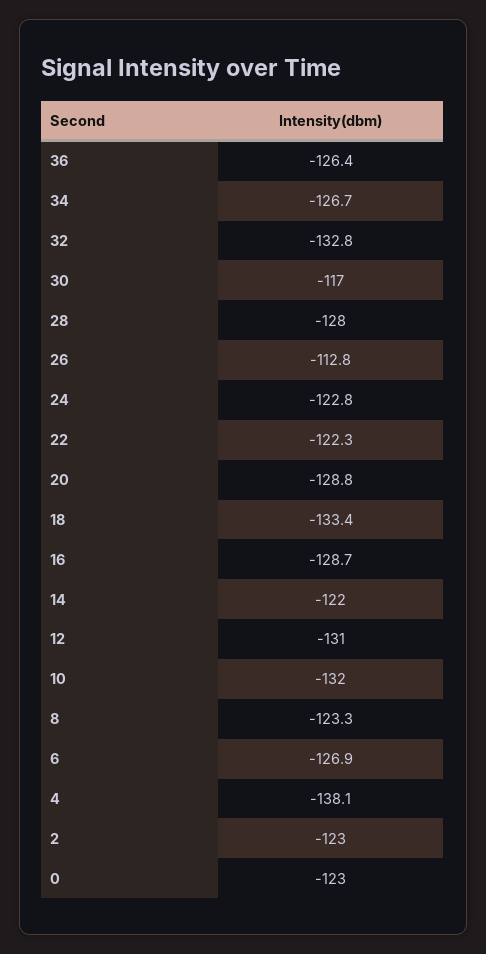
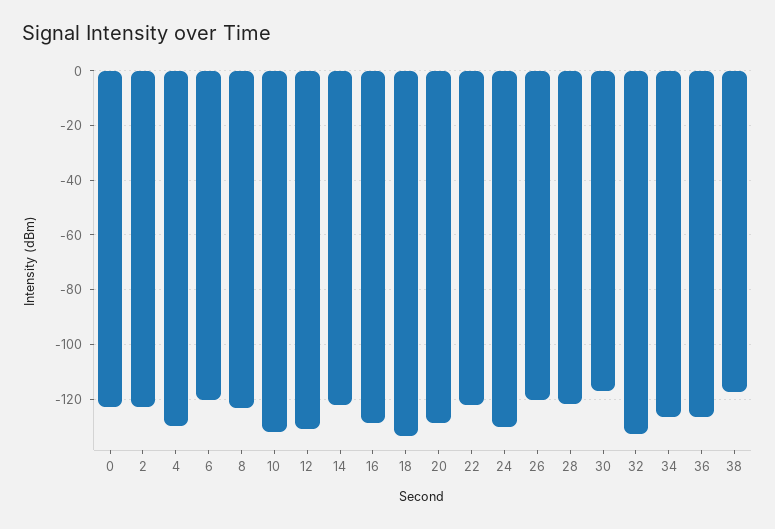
  {
    "36": -126.4,
    "34": -126.7,
    "32": -132.8,
    "30": -117,
-   "28": -128,
+   "28": -122.5,
-   "26": -112.8,
+   "26": -120,
-   "24": -122.8,
+   "24": -130,
    "22": -122.3,
    "20": -128.8,
    "18": -133.4,
    "16": -128.7,
    "14": -122,
    "12": -131,
    "10": -132,
    "8": -123.3,
-   "6": -126.9,
+   "6": -120,
-   "4": -138.1,
+   "4": -130,
    "2": -123,
-   "0": -123
+   "0": -123,
+   "38": -117.5
  }

